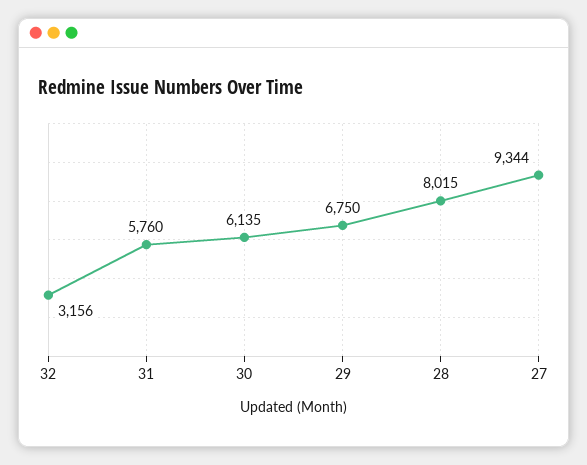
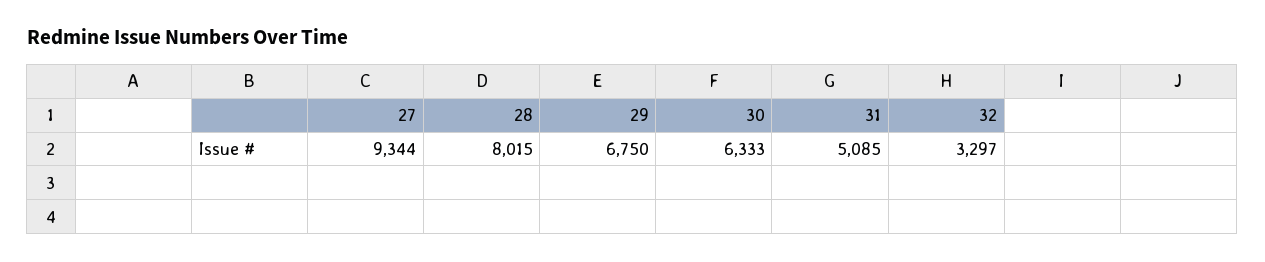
  {
-   "32": 3156,
+   "32": 3297,
-   "31": 5760,
+   "31": 5085,
-   "30": 6135,
+   "30": 6333,
    "29": 6750,
    "28": 8015,
    "27": 9344
  }

